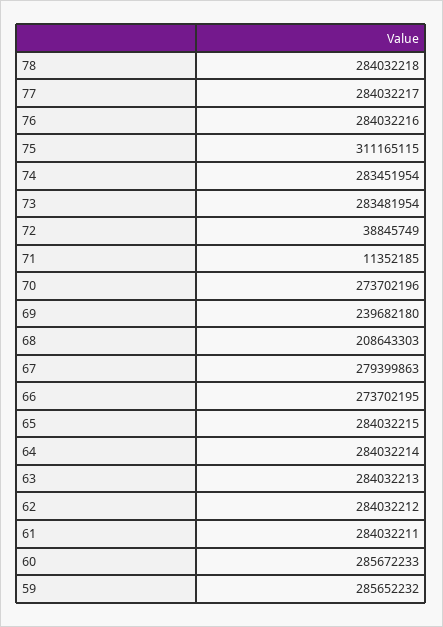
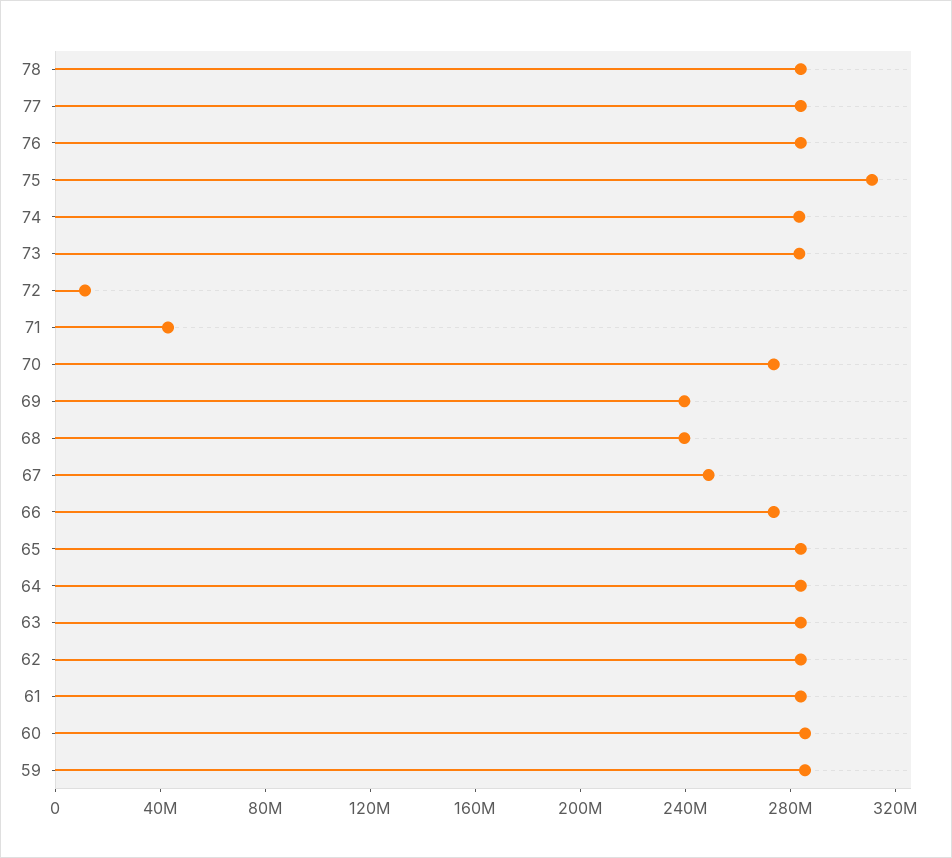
  {
    "78": 284032218,
    "77": 284032217,
    "76": 284032216,
    "75": 311165115,
    "74": 283451954,
    "73": 283481954,
-   "72": 38845749,
+   "72": 10000000,
-   "71": 11352185,
+   "71": 40000000,
    "70": 273702196,
    "69": 239682180,
-   "68": 208643303,
+   "68": 240000000,
-   "67": 279399863,
+   "67": 250000000,
    "66": 273702195,
    "65": 284032215,
    "64": 284032214,
    "63": 284032213,
    "62": 284032212,
    "61": 284032211,
    "60": 285672233,
    "59": 285652232
  }

